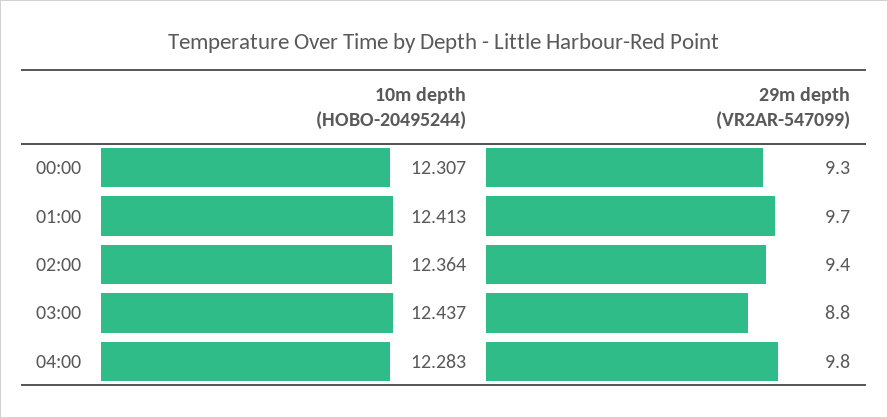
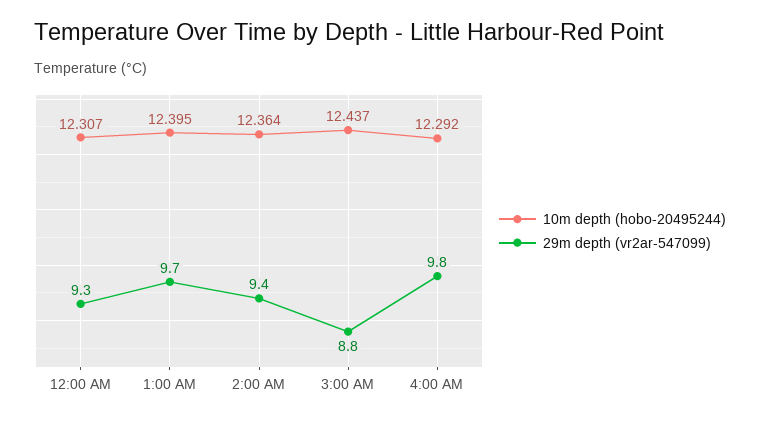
  {
    "10m depth (HOBO-20495244)": {
      "00:00": 12.307,
-     "01:00": 12.413,
+     "01:00": 12.395,
      "02:00": 12.364,
      "03:00": 12.437,
-     "04:00": 12.283
+     "04:00": 12.292
    },
    "29m depth (VR2AR-547099)": {
      "00:00": 9.3,
      "01:00": 9.7,
      "02:00": 9.4,
      "03:00": 8.8,
      "04:00": 9.8
    }
  }

